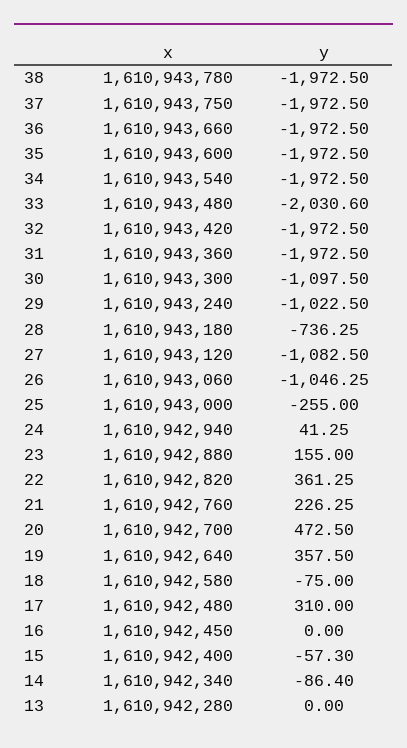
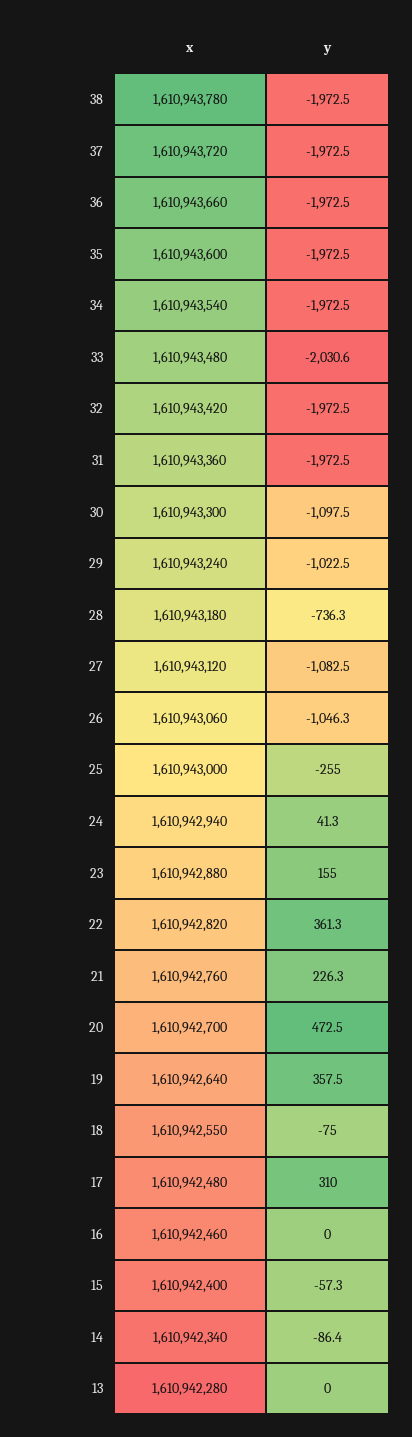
  {
    "x": {
      "38": 1610943780,
-     "37": 1610943750,
+     "37": 1610943720,
      "36": 1610943660,
      "35": 1610943600,
      "34": 1610943540,
      "33": 1610943480,
      "32": 1610943420,
      "31": 1610943360,
      "30": 1610943300,
      "29": 1610943240,
      "28": 1610943180,
      "27": 1610943120,
      "26": 1610943060,
      "25": 1610943000,
      "24": 1610942940,
      "23": 1610942880,
      "22": 1610942820,
      "21": 1610942760,
      "20": 1610942700,
      "19": 1610942640,
-     "18": 1610942580,
+     "18": 1610942550,
      "17": 1610942480,
-     "16": 1610942450,
+     "16": 1610942460,
      "15": 1610942400,
      "14": 1610942340,
      "13": 1610942280
    },
    "y": {
      "38": -1972.5,
      "37": -1972.5,
      "36": -1972.5,
      "35": -1972.5,
      "34": -1972.5,
      "33": -2030.6,
      "32": -1972.5,
      "31": -1972.5,
      "30": -1097.5,
      "29": -1022.5,
      "28": -736.25,
      "27": -1082.5,
      "26": -1046.25,
      "25": -255,
      "24": 41.25,
      "23": 155,
      "22": 361.25,
      "21": 226.25,
      "20": 472.5,
      "19": 357.5,
      "18": -75,
      "17": 310,
      "16": 0,
      "15": -57.3,
      "14": -86.4,
      "13": 0
    }
  }

